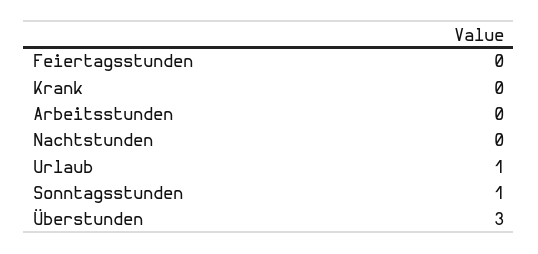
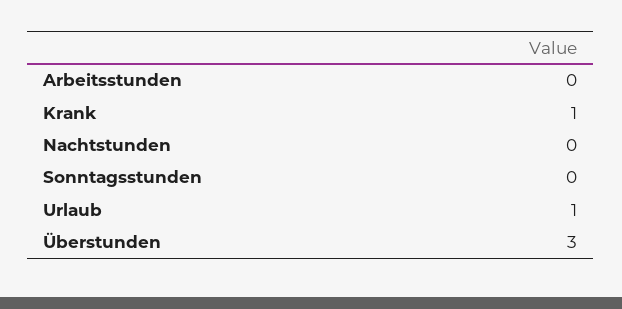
  {
-   "Feiertagsstunden": 0,
-   "Krank": 0,
+   "Krank": 1,
    "Arbeitsstunden": 0,
    "Nachtstunden": 0,
    "Urlaub": 1,
-   "Sonntagsstunden": 1,
+   "Sonntagsstunden": 0,
    "Überstunden": 3
  }

